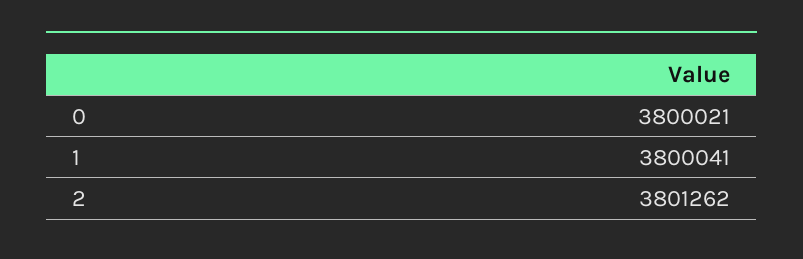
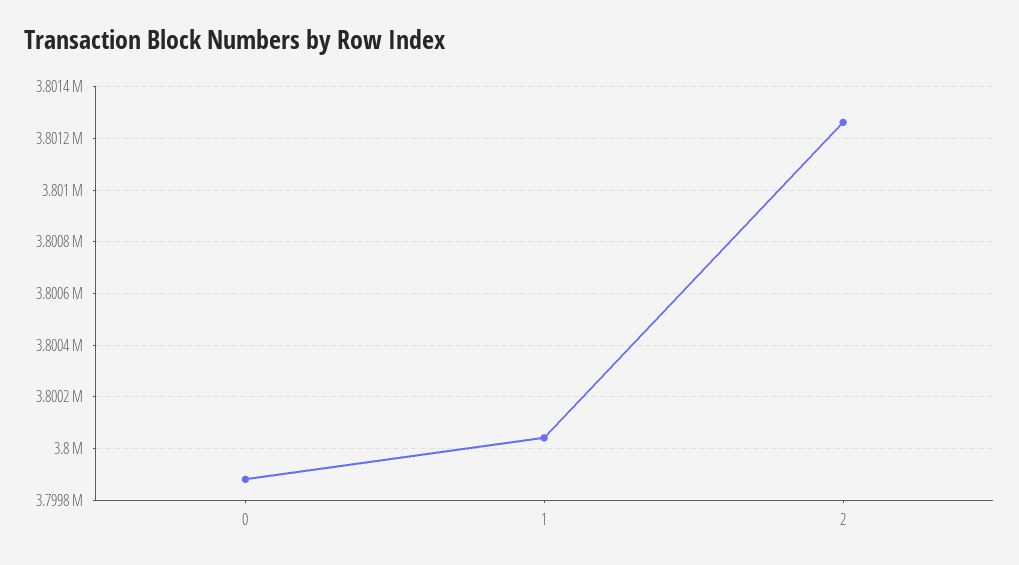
  {
-   "0": 3800021,
+   "0": 3799875,
    "1": 3800041,
    "2": 3801262
  }

